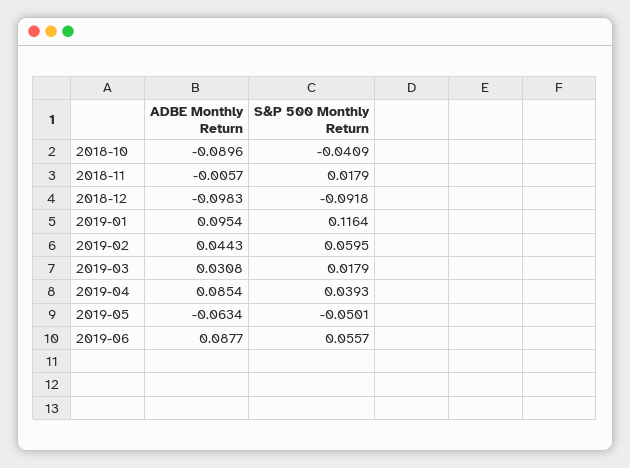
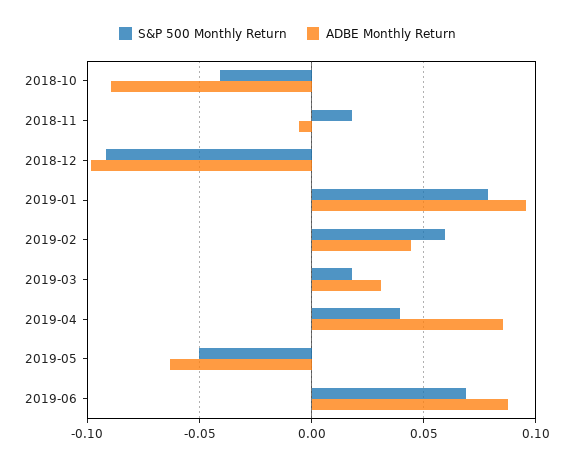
  {
    "ADBE Monthly Return": {
      "2018-10": -0.0896,
      "2018-11": -0.0057,
      "2018-12": -0.0983,
      "2019-01": 0.0954,
      "2019-02": 0.0443,
      "2019-03": 0.0308,
      "2019-04": 0.0854,
      "2019-05": -0.0634,
      "2019-06": 0.0877
    },
    "S&P 500 Monthly Return": {
      "2018-10": -0.0409,
      "2018-11": 0.0179,
      "2018-12": -0.0918,
-     "2019-01": 0.1164,
+     "2019-01": 0.08,
      "2019-02": 0.0595,
      "2019-03": 0.0179,
      "2019-04": 0.0393,
      "2019-05": -0.0501,
-     "2019-06": 0.0557
+     "2019-06": 0.07
    }
  }

